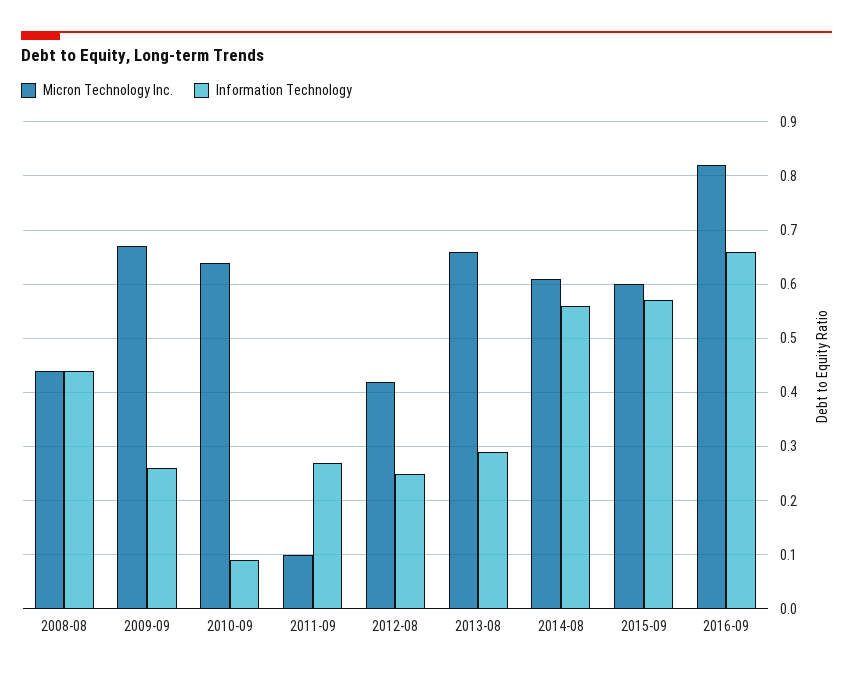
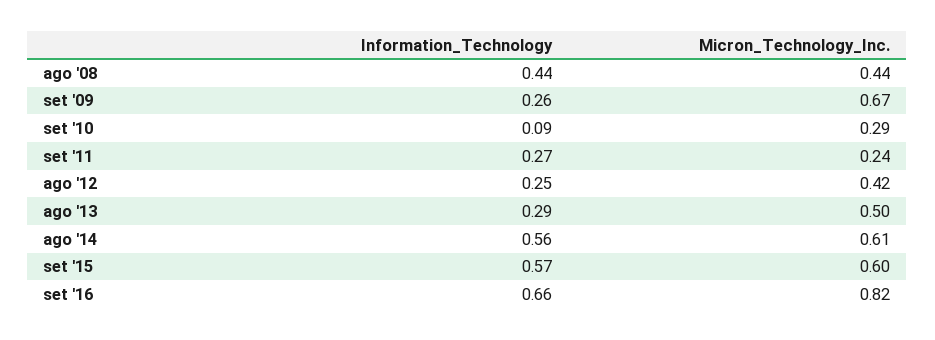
  {
    "Micron Technology Inc.": {
      "2008-08": 0.44,
      "2009-09": 0.67,
-     "2010-09": 0.65,
+     "2010-09": 0.29,
-     "2011-09": 0.1,
+     "2011-09": 0.24,
      "2012-08": 0.42,
-     "2013-08": 0.65,
+     "2013-08": 0.5,
      "2014-08": 0.61,
      "2015-09": 0.6,
      "2016-09": 0.82
    },
    "Information Technology": {
      "2008-08": 0.44,
      "2009-09": 0.26,
      "2010-09": 0.09,
      "2011-09": 0.27,
      "2012-08": 0.25,
      "2013-08": 0.29,
      "2014-08": 0.56,
      "2015-09": 0.57,
      "2016-09": 0.66
    }
  }

